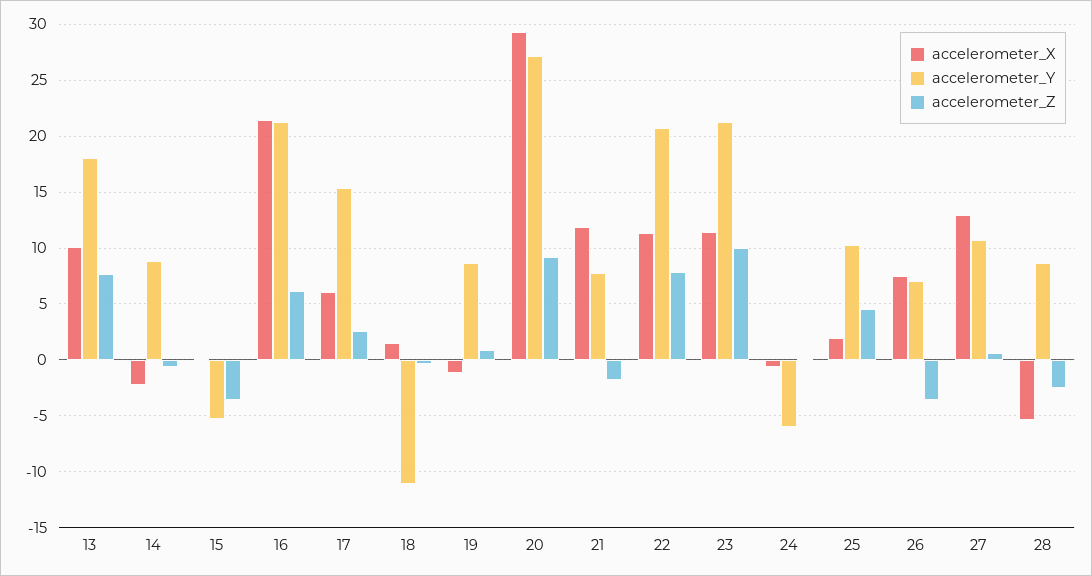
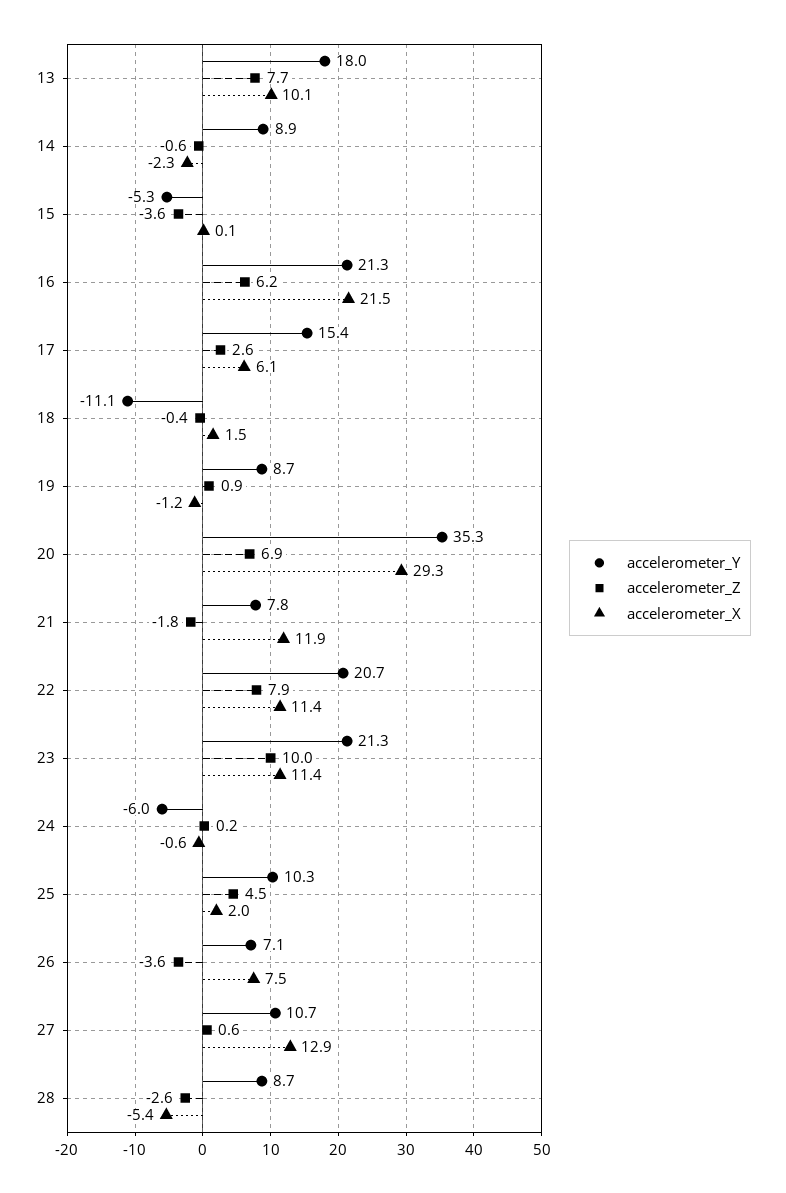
  {
    "accelerometer_X": {
      "13": 10.1,
      "14": -2.3,
      "15": 0.1,
      "16": 21.5,
      "17": 6.1,
      "18": 1.5,
      "19": -1.2,
      "20": 29.3,
      "21": 11.9,
      "22": 11.4,
      "23": 11.4,
      "24": -0.6,
      "25": 2,
      "26": 7.5,
      "27": 12.9,
      "28": -5.4
    },
    "accelerometer_Y": {
      "13": 18,
      "14": 8.9,
      "15": -5.3,
      "16": 21.3,
      "17": 15.4,
      "18": -11.1,
      "19": 8.7,
-     "20": 27,
+     "20": 35.3,
      "21": 7.8,
      "22": 20.7,
      "23": 21.3,
      "24": -6,
      "25": 10.3,
      "26": 7.1,
      "27": 10.7,
      "28": 8.7
    },
    "accelerometer_Z": {
      "13": 7.7,
      "14": -0.6,
      "15": -3.6,
      "16": 6.2,
      "17": 2.6,
      "18": -0.4,
      "19": 0.9,
-     "20": 9,
+     "20": 6.9,
      "21": -1.8,
      "22": 7.9,
      "23": 10,
      "24": 0.2,
      "25": 4.5,
      "26": -3.6,
      "27": 0.6,
      "28": -2.6
    }
  }

